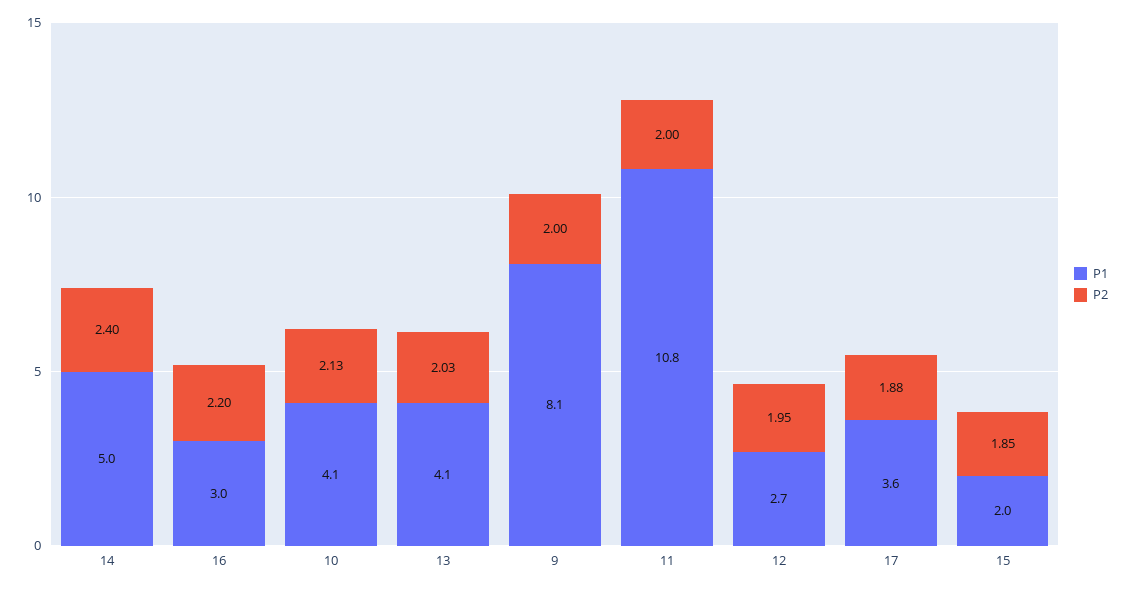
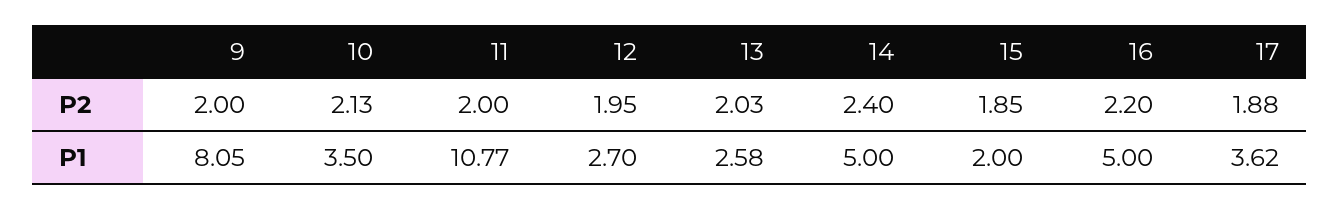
  {
    "P1": {
      "14": 5,
-     "16": 3,
+     "16": 5,
-     "10": 4.1,
+     "10": 3.5,
-     "13": 4.1,
+     "13": 2.58,
      "9": 8.05,
      "11": 10.77,
      "12": 2.7,
      "17": 3.62,
      "15": 2
    },
    "P2": {
      "14": 2.4,
      "16": 2.2,
      "10": 2.13,
      "13": 2.03,
      "9": 2,
      "11": 2,
      "12": 1.95,
      "17": 1.88,
      "15": 1.85
    }
  }

